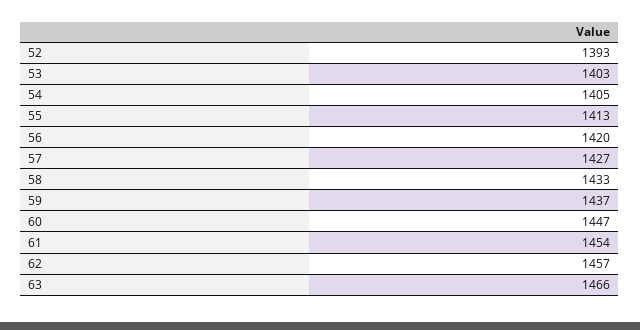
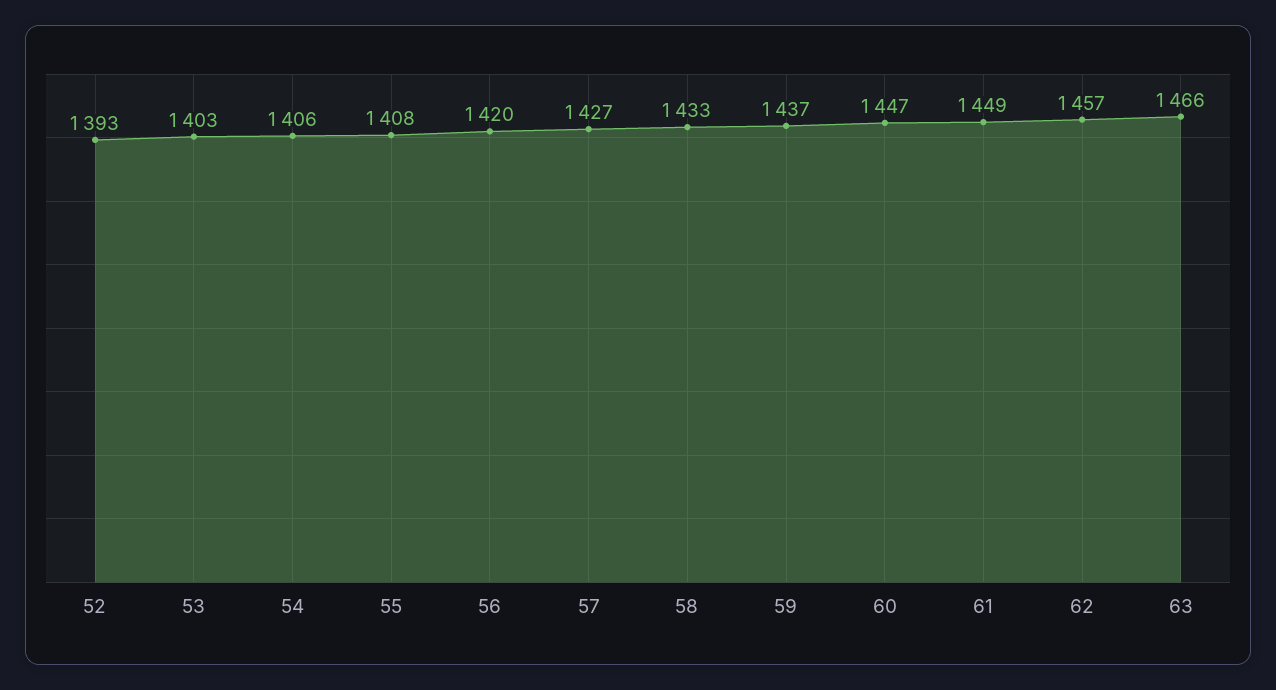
  {
    "52": 1393,
    "53": 1403,
-   "54": 1405,
+   "54": 1406,
-   "55": 1413,
+   "55": 1408,
    "56": 1420,
    "57": 1427,
    "58": 1433,
    "59": 1437,
    "60": 1447,
-   "61": 1454,
+   "61": 1449,
    "62": 1457,
    "63": 1466
  }

